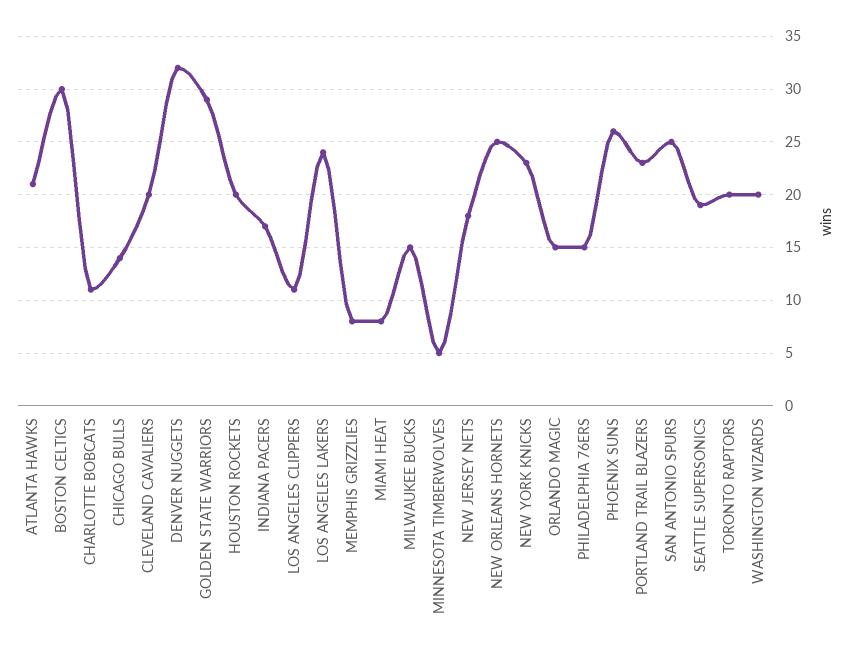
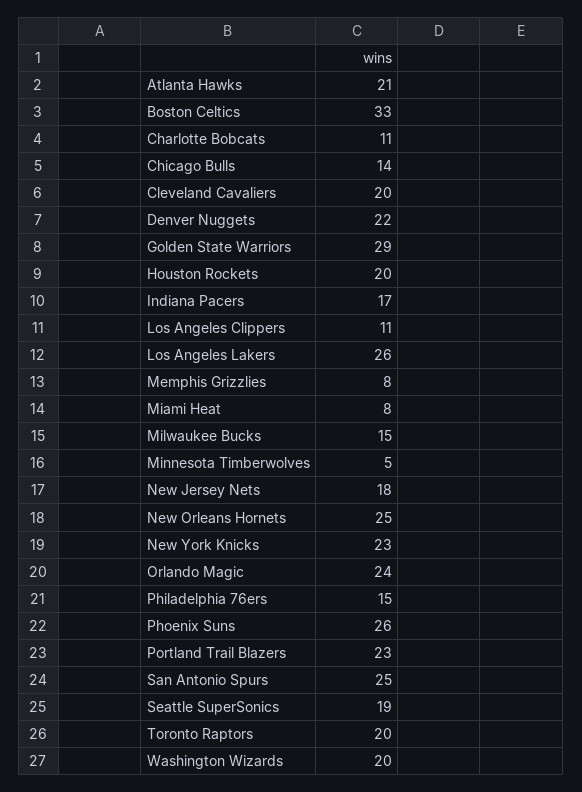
  {
    "ATLANTA HAWKS": 21,
-   "BOSTON CELTICS": 30,
+   "BOSTON CELTICS": 33,
    "CHARLOTTE BOBCATS": 11,
    "CHICAGO BULLS": 14,
    "CLEVELAND CAVALIERS": 20,
-   "DENVER NUGGETS": 32,
+   "DENVER NUGGETS": 22,
    "GOLDEN STATE WARRIORS": 29,
    "HOUSTON ROCKETS": 20,
    "INDIANA PACERS": 17,
    "LOS ANGELES CLIPPERS": 11,
-   "LOS ANGELES LAKERS": 24,
+   "LOS ANGELES LAKERS": 26,
    "MEMPHIS GRIZZLIES": 8,
    "MIAMI HEAT": 8,
    "MILWAUKEE BUCKS": 15,
    "MINNESOTA TIMBERWOLVES": 5,
    "NEW JERSEY NETS": 18,
    "NEW ORLEANS HORNETS": 25,
    "NEW YORK KNICKS": 23,
-   "ORLANDO MAGIC": 15,
+   "ORLANDO MAGIC": 24,
    "PHILADELPHIA 76ERS": 15,
    "PHOENIX SUNS": 26,
    "PORTLAND TRAIL BLAZERS": 23,
    "SAN ANTONIO SPURS": 25,
    "SEATTLE SUPERSONICS": 19,
    "TORONTO RAPTORS": 20,
    "WASHINGTON WIZARDS": 20
  }

